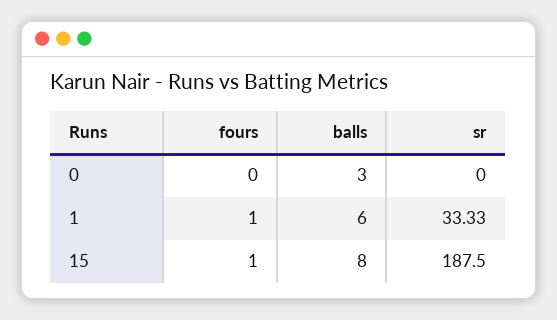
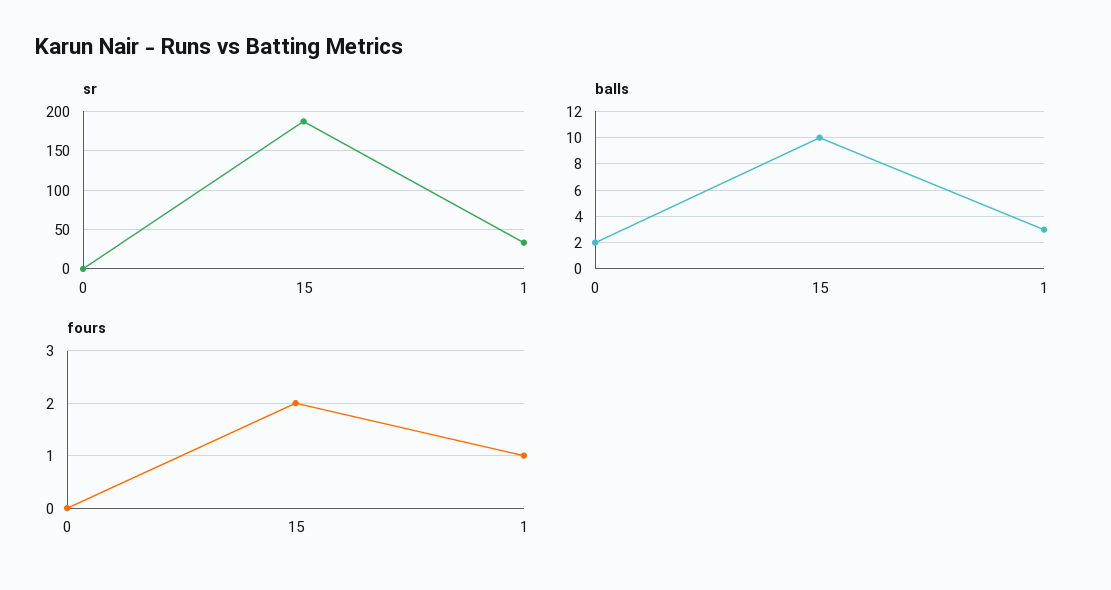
  {
    "fours": {
      "0": 0,
      "1": 1,
-     "15": 1
+     "15": 2
    },
    "balls": {
-     "0": 3,
+     "0": 2,
-     "1": 6,
+     "1": 3,
-     "15": 8
+     "15": 10
    },
    "sr": {
      "0": 0,
      "1": 33.33,
      "15": 187.5
    }
  }

